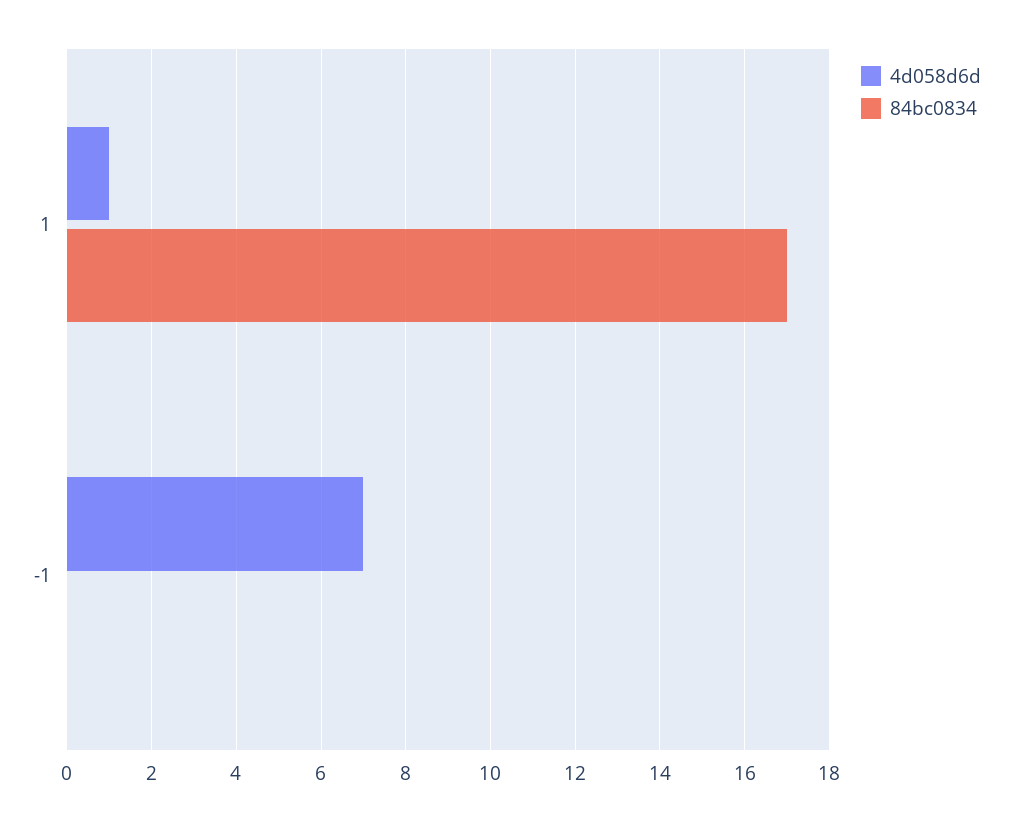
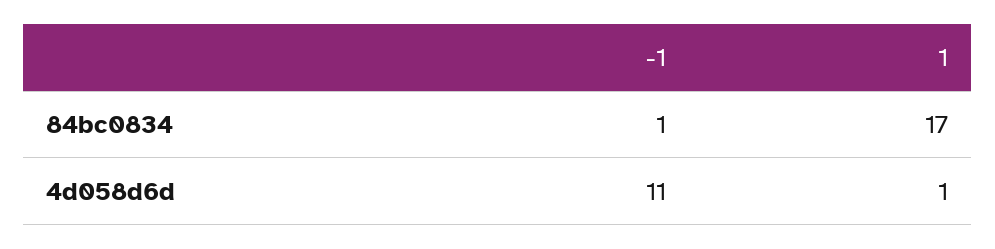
  {
    "4d058d6d": {
      "1": 1,
-     "-1": 7
+     "-1": 11
    },
    "84bc0834": {
      "1": 17,
-     "-1": 0
+     "-1": 1
    }
  }

